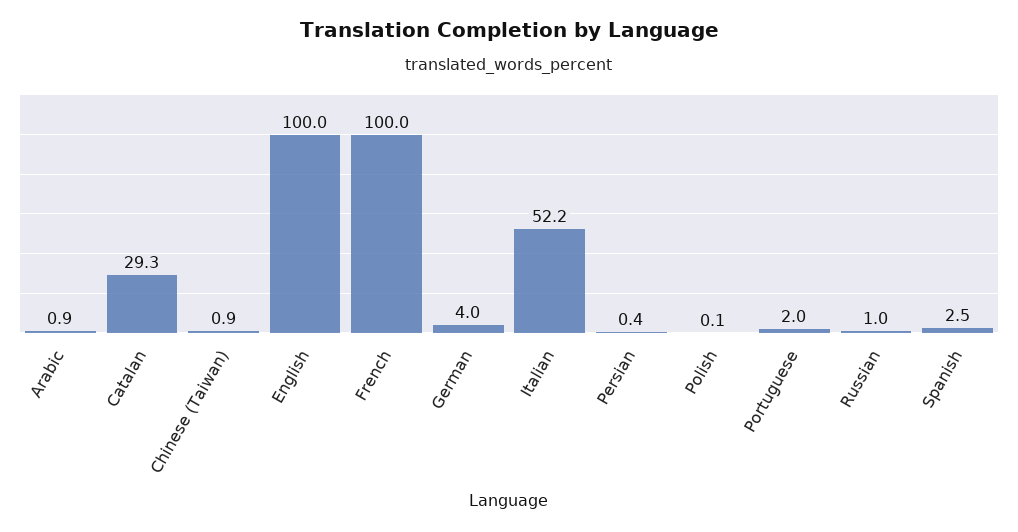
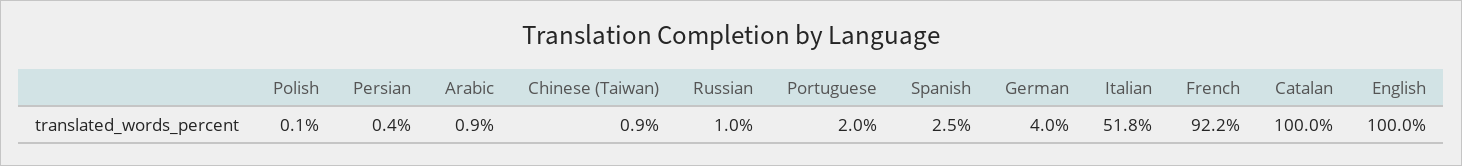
  {
    "Arabic": 0.9,
-   "Catalan": 29.3,
+   "Catalan": 100,
    "Chinese (Taiwan)": 0.9,
    "English": 100,
-   "French": 100,
+   "French": 92.2,
    "German": 4,
-   "Italian": 52.2,
+   "Italian": 51.8,
    "Persian": 0.4,
    "Polish": 0.1,
    "Portuguese": 2,
    "Russian": 1,
    "Spanish": 2.5
  }

